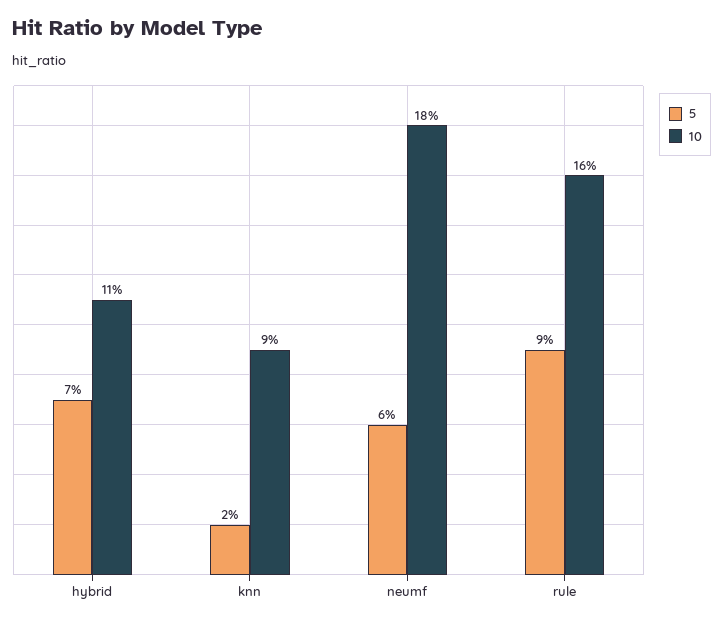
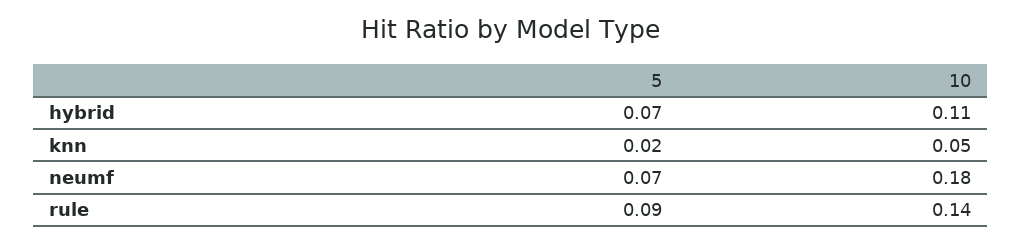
  {
    "5": {
      "hybrid": 0.07,
      "knn": 0.02,
-     "neumf": 0.06,
+     "neumf": 0.07,
      "rule": 0.09
    },
    "10": {
      "hybrid": 0.11,
-     "knn": 0.09,
+     "knn": 0.05,
      "neumf": 0.18,
-     "rule": 0.16
+     "rule": 0.14
    }
  }

